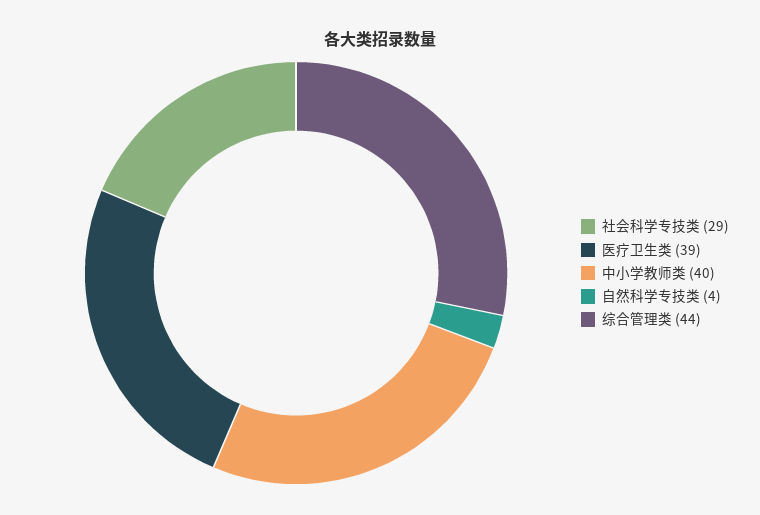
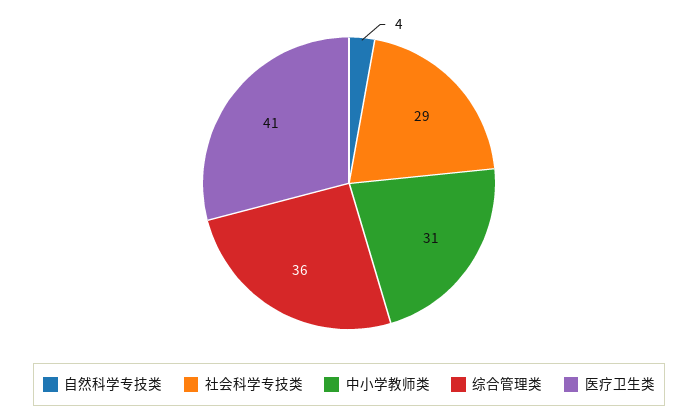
  {
    "社会科学专技类": 29,
-   "医疗卫生类": 39,
+   "医疗卫生类": 41,
-   "中小学教师类": 40,
+   "中小学教师类": 31,
    "自然科学专技类": 4,
-   "综合管理类": 44
+   "综合管理类": 36
  }

